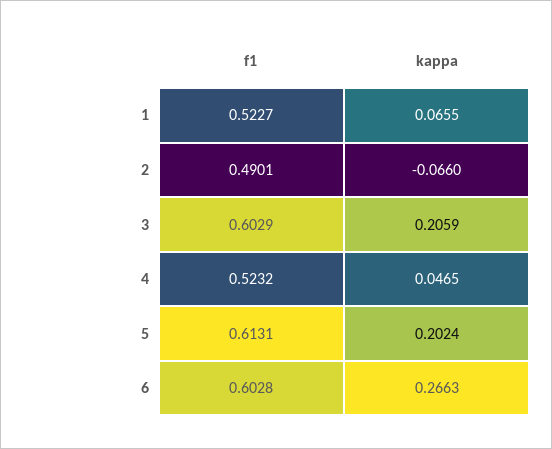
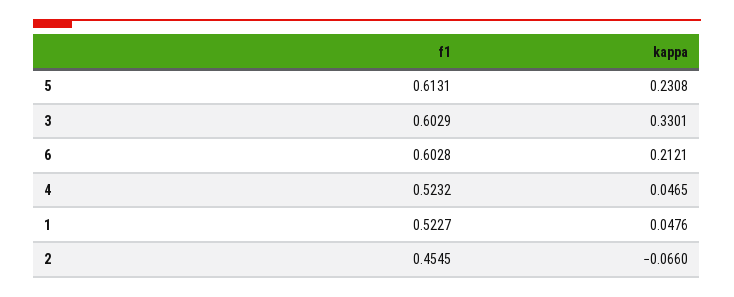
  {
    "f1": {
      "1": 0.5227,
-     "2": 0.4901,
+     "2": 0.4545,
      "3": 0.6029,
      "4": 0.5232,
      "5": 0.6131,
      "6": 0.6028
    },
    "kappa": {
-     "1": 0.0655,
+     "1": 0.0476,
      "2": -0.066,
-     "3": 0.2059,
+     "3": 0.3301,
      "4": 0.0465,
-     "5": 0.2024,
+     "5": 0.2308,
-     "6": 0.2663
+     "6": 0.2121
    }
  }

